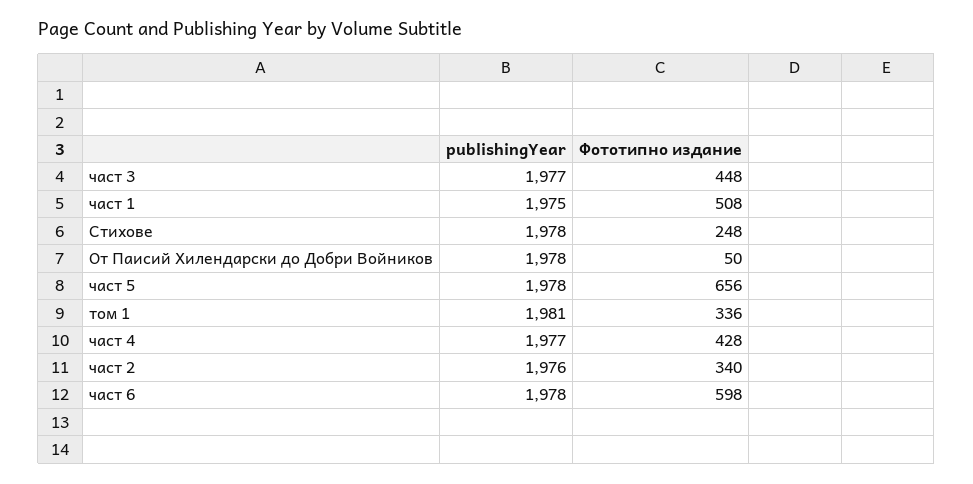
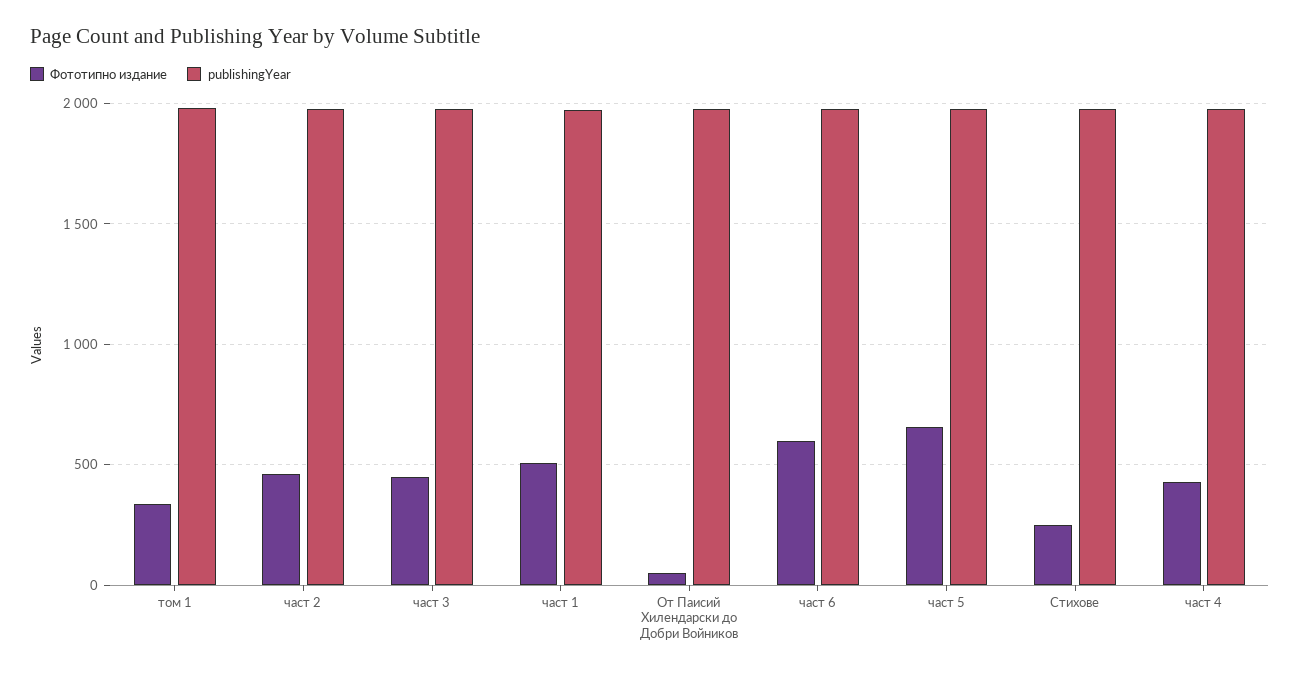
  {
    "publishingYear": {
      "част 3": 1977,
      "част 1": 1975,
      "Стихове": 1978,
      "От Паисий Хилендарски до Добри Войников": 1978,
      "част 5": 1978,
      "том 1": 1981,
      "част 4": 1977,
      "част 2": 1976,
      "част 6": 1978
    },
    "Фототипно издание": {
      "част 3": 448,
      "част 1": 508,
      "Стихове": 248,
      "От Паисий Хилендарски до Добри Войников": 50,
      "част 5": 656,
      "том 1": 336,
      "част 4": 428,
-     "част 2": 340,
+     "част 2": 450,
      "част 6": 598
    }
  }

